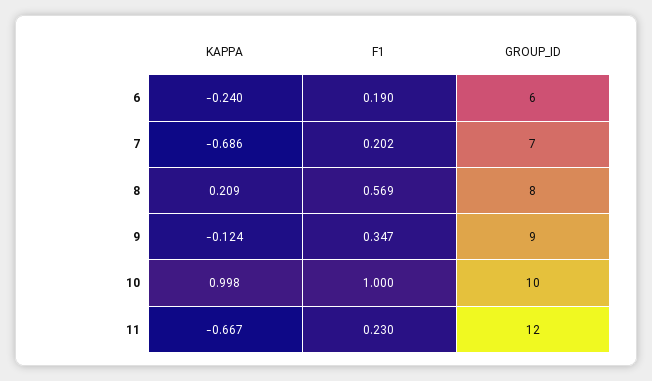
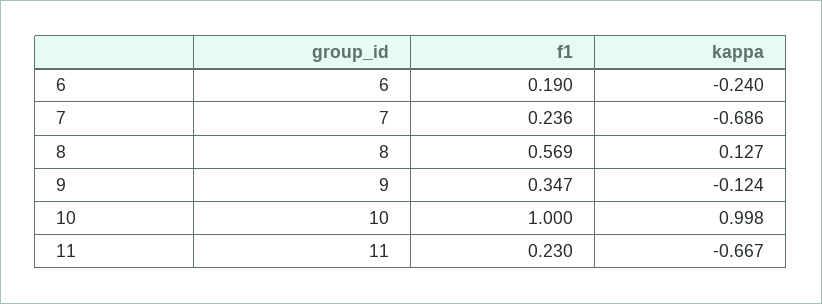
  {
    "KAPPA": {
      "6": -0.24,
      "7": -0.686,
-     "8": 0.209,
+     "8": 0.127,
      "9": -0.124,
      "10": 0.998,
      "11": -0.667
    },
    "F1": {
      "6": 0.19,
-     "7": 0.202,
+     "7": 0.236,
      "8": 0.569,
      "9": 0.347,
      "10": 1,
      "11": 0.23
    },
    "GROUP_ID": {
      "6": 6,
      "7": 7,
      "8": 8,
      "9": 9,
      "10": 10,
-     "11": 12
+     "11": 11
    }
  }

